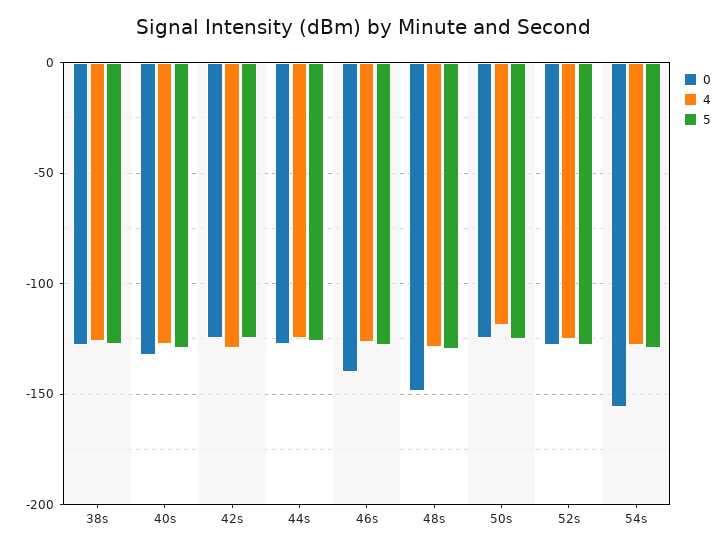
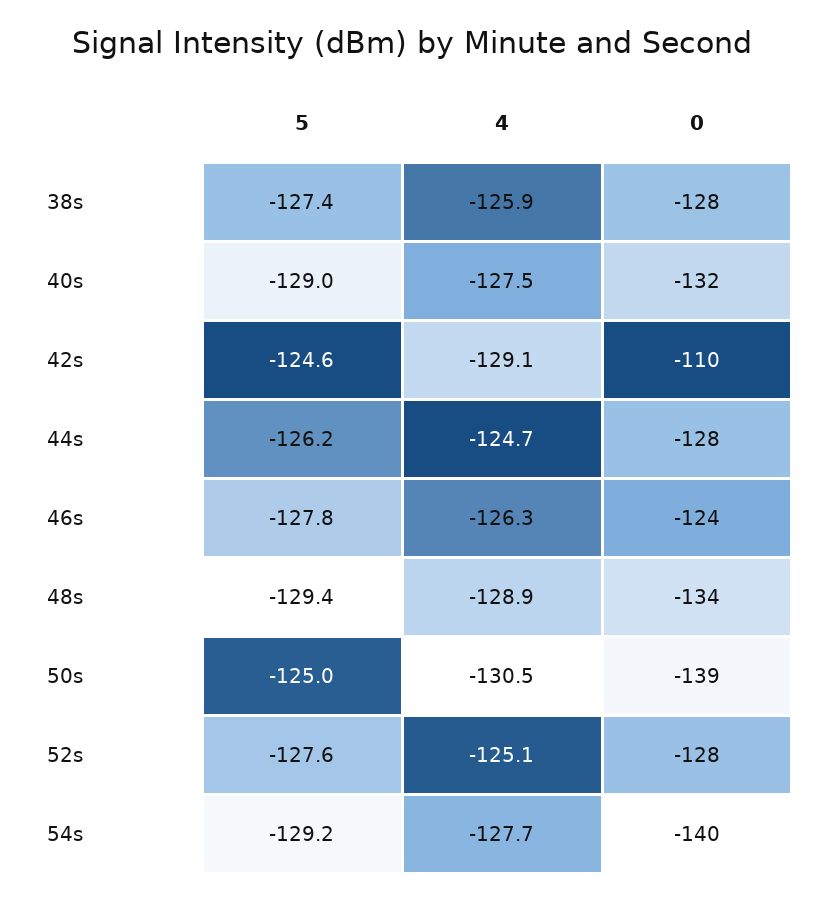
  {
    "0": {
      "38s": -128,
      "40s": -132,
-     "42s": -125,
+     "42s": -110,
      "44s": -128,
-     "46s": -140,
+     "46s": -124,
-     "48s": -150,
+     "48s": -134,
-     "50s": -125,
+     "50s": -139,
      "52s": -128,
-     "54s": -155
+     "54s": -140
    },
    "4": {
      "38s": -125.9,
      "40s": -127.5,
      "42s": -129.1,
      "44s": -124.7,
      "46s": -126.3,
      "48s": -128.9,
-     "50s": -120,
+     "50s": -130.5,
      "52s": -125.1,
      "54s": -127.7
    },
    "5": {
      "38s": -127.4,
      "40s": -129,
      "42s": -124.6,
      "44s": -126.2,
      "46s": -127.8,
      "48s": -129.4,
      "50s": -125,
      "52s": -127.6,
      "54s": -129.2
    }
  }

